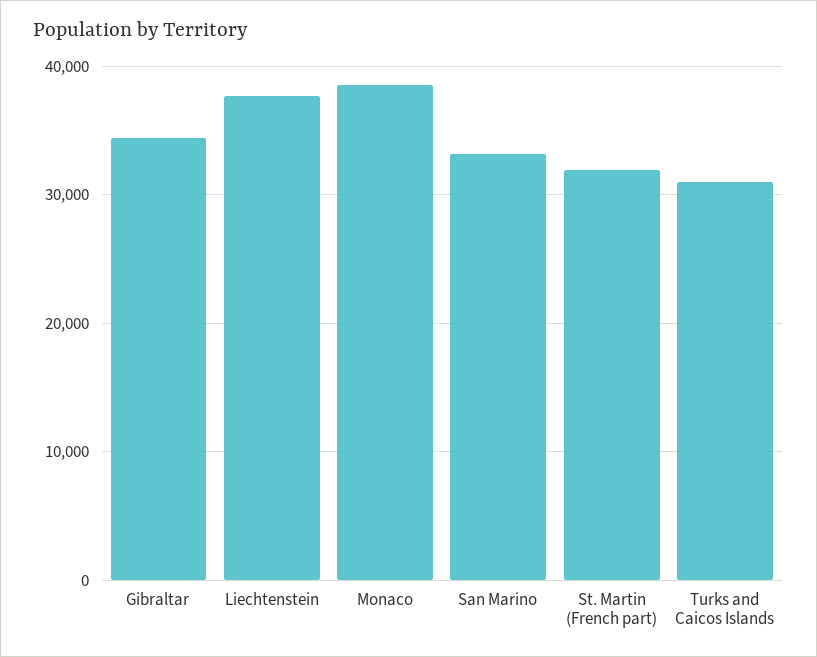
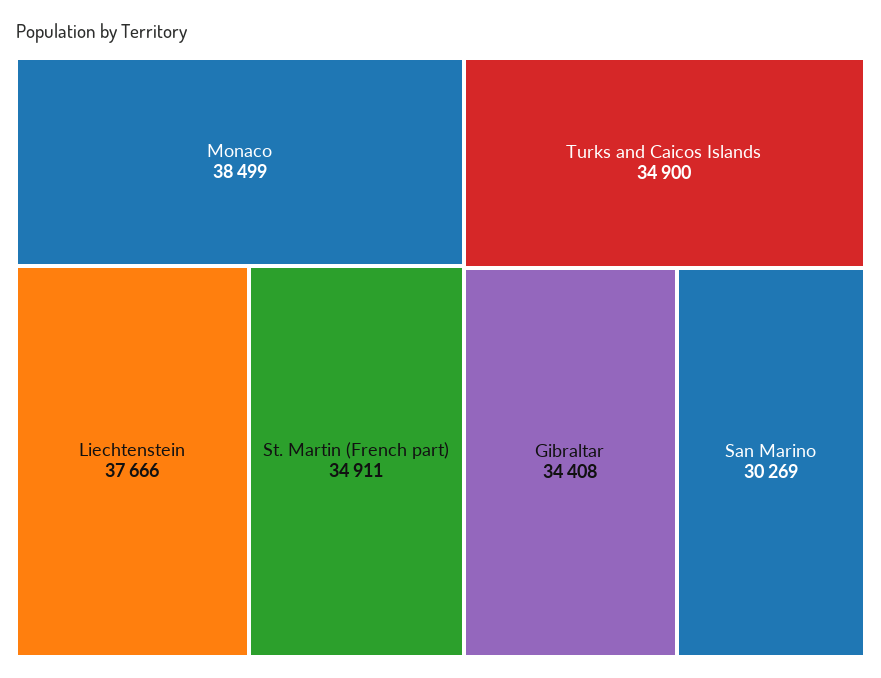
  {
    "Gibraltar": 34408,
    "Liechtenstein": 37666,
    "Monaco": 38499,
-   "San Marino": 33000,
+   "San Marino": 30269,
-   "St. Martin (French part)": 32000,
+   "St. Martin (French part)": 34911,
-   "Turks and Caicos Islands": 31000
+   "Turks and Caicos Islands": 34900
  }

